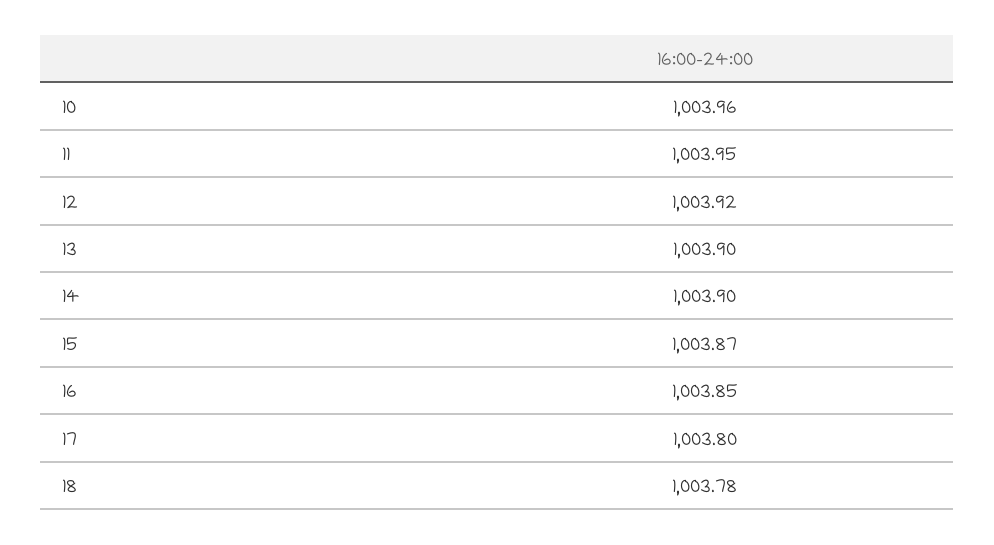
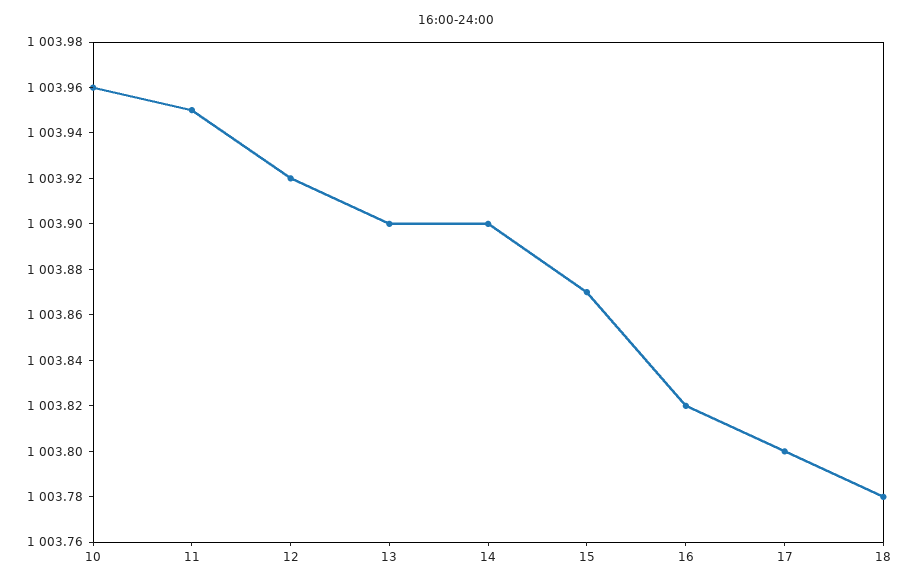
  {
    "10": 1003.96,
    "11": 1003.95,
    "12": 1003.92,
    "13": 1003.9,
    "14": 1003.9,
    "15": 1003.87,
-   "16": 1003.85,
+   "16": 1003.82,
    "17": 1003.8,
    "18": 1003.78
  }

